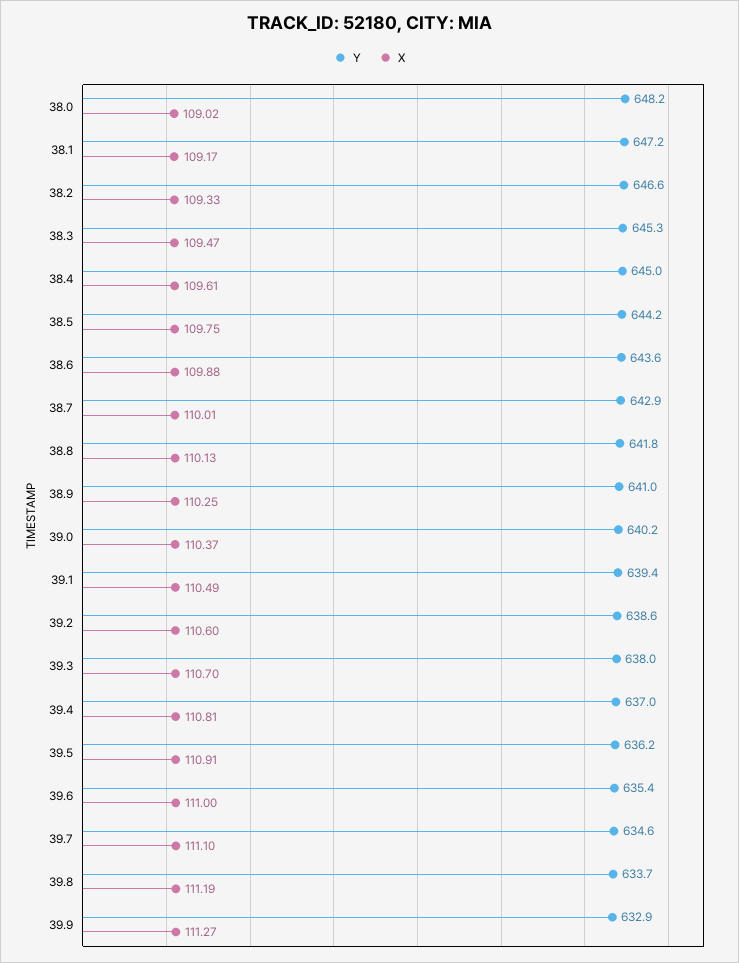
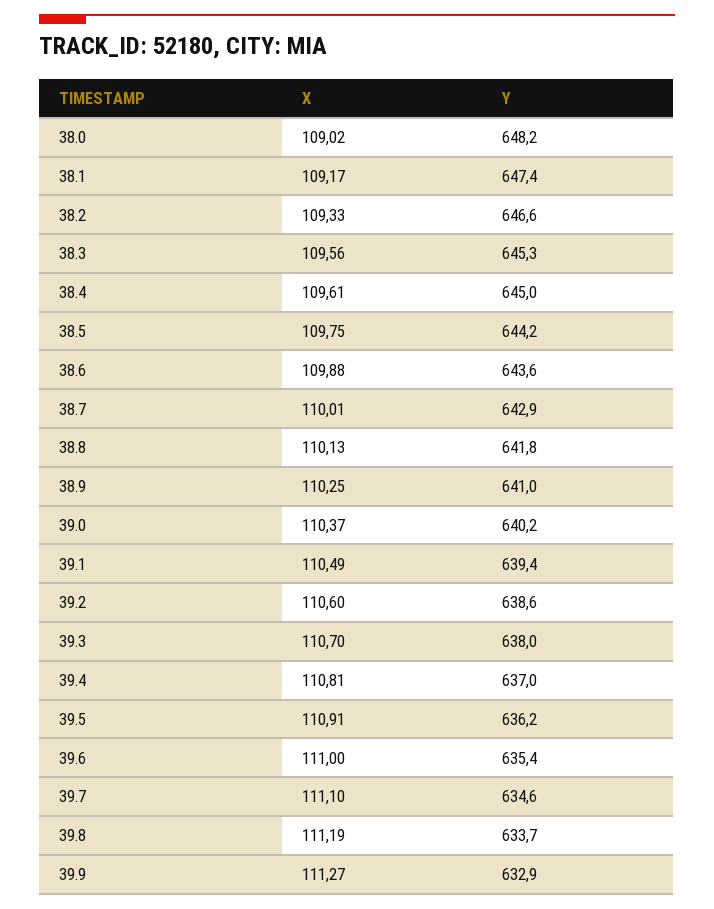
  {
    "Y": {
      "38.0": 648.2,
-     "38.1": 647.2,
+     "38.1": 647.4,
      "38.2": 646.6,
      "38.3": 645.3,
      "38.4": 645,
      "38.5": 644.2,
      "38.6": 643.6,
      "38.7": 642.9,
      "38.8": 641.8,
      "38.9": 641,
      "39.0": 640.2,
      "39.1": 639.4,
      "39.2": 638.6,
      "39.3": 638,
      "39.4": 637,
      "39.5": 636.2,
      "39.6": 635.4,
      "39.7": 634.6,
      "39.8": 633.7,
      "39.9": 632.9
    },
    "X": {
      "38.0": 109.02,
      "38.1": 109.17,
      "38.2": 109.33,
-     "38.3": 109.47,
+     "38.3": 109.56,
      "38.4": 109.61,
      "38.5": 109.75,
      "38.6": 109.88,
      "38.7": 110.01,
      "38.8": 110.13,
      "38.9": 110.25,
      "39.0": 110.37,
      "39.1": 110.49,
      "39.2": 110.6,
      "39.3": 110.7,
      "39.4": 110.81,
      "39.5": 110.91,
      "39.6": 111,
      "39.7": 111.1,
      "39.8": 111.19,
      "39.9": 111.27
    }
  }

